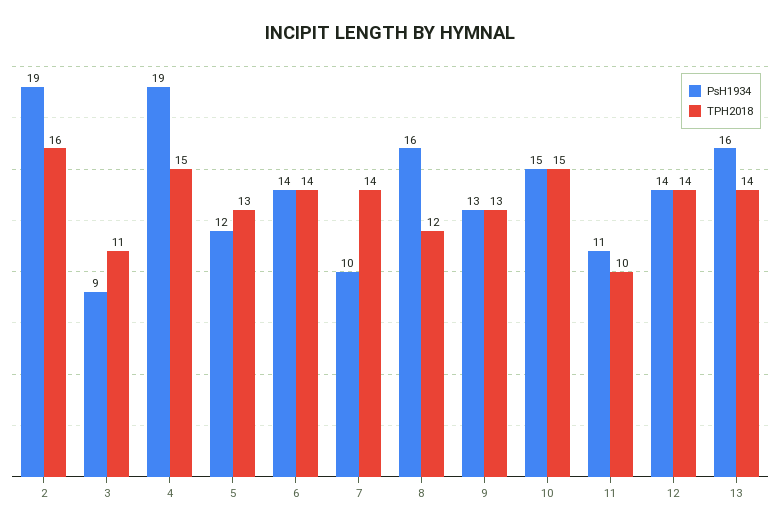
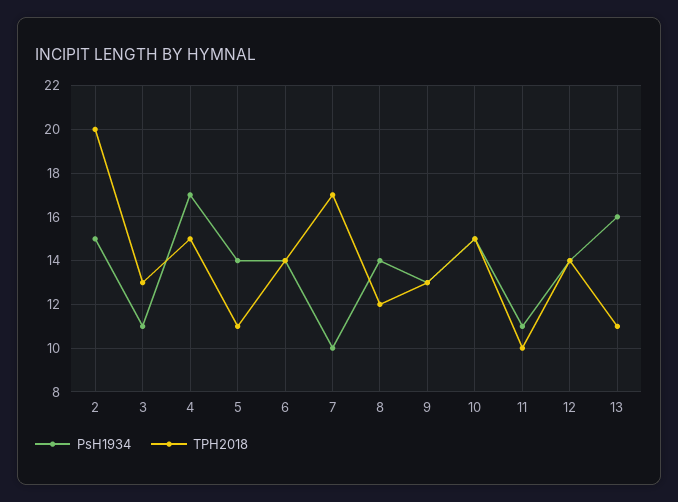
  {
    "PsH1934": {
-     "2": 19,
+     "2": 15,
-     "3": 9,
+     "3": 11,
-     "4": 19,
+     "4": 17,
-     "5": 12,
+     "5": 14,
      "6": 14,
      "7": 10,
-     "8": 16,
+     "8": 14,
      "9": 13,
      "10": 15,
      "11": 11,
      "12": 14,
      "13": 16
    },
    "TPH2018": {
-     "2": 16,
+     "2": 20,
-     "3": 11,
+     "3": 13,
      "4": 15,
-     "5": 13,
+     "5": 11,
      "6": 14,
-     "7": 14,
+     "7": 17,
      "8": 12,
      "9": 13,
      "10": 15,
      "11": 10,
      "12": 14,
-     "13": 14
+     "13": 11
    }
  }

